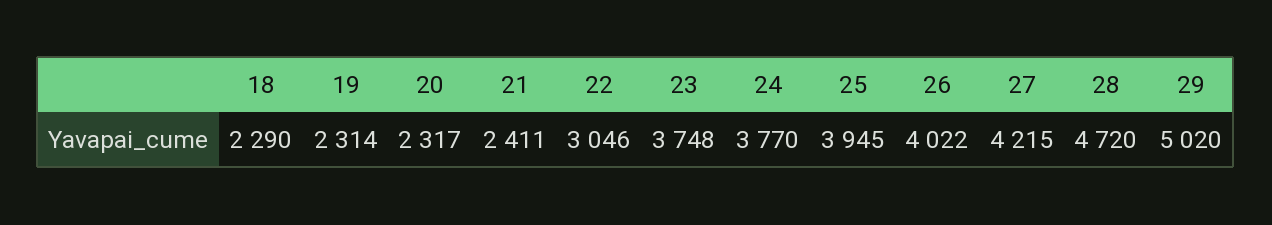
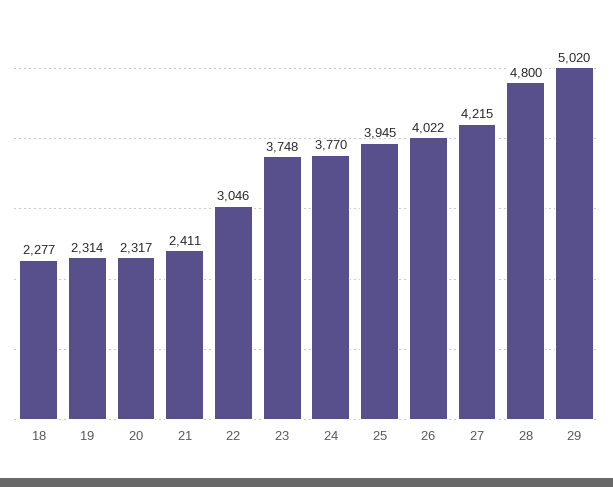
  {
-   "18": 2290,
+   "18": 2277,
    "19": 2314,
    "20": 2317,
    "21": 2411,
    "22": 3046,
    "23": 3748,
    "24": 3770,
    "25": 3945,
    "26": 4022,
    "27": 4215,
-   "28": 4720,
+   "28": 4800,
    "29": 5020
  }

